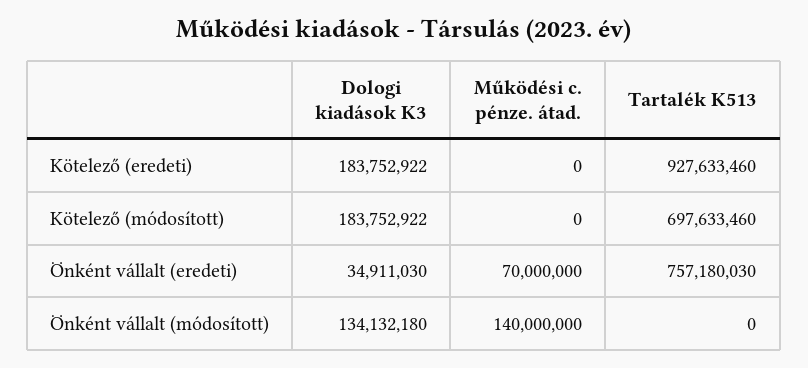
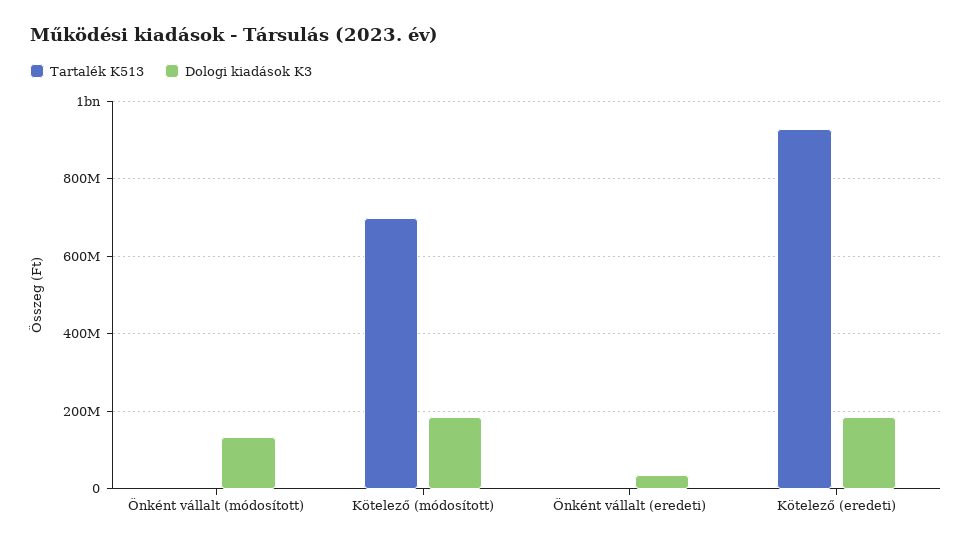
  {
    "Dologi kiadások K3": {
      "Kötelező (eredeti)": 183752922,
      "Kötelező (módosított)": 183752922,
      "Önként vállalt (eredeti)": 34911030,
      "Önként vállalt (módosított)": 134132180
    },
-   "Működési c. pénze. átad.": {
-     "Kötelező (eredeti)": 0,
-     "Kötelező (módosított)": 0,
-     "Önként vállalt (eredeti)": 70000000,
-     "Önként vállalt (módosított)": 140000000
-   },
    "Tartalék K513": {
      "Kötelező (eredeti)": 927633460,
      "Kötelező (módosított)": 697633460,
-     "Önként vállalt (eredeti)": 757180030,
+     "Önként vállalt (eredeti)": 0,
      "Önként vállalt (módosított)": 0
    }
  }

